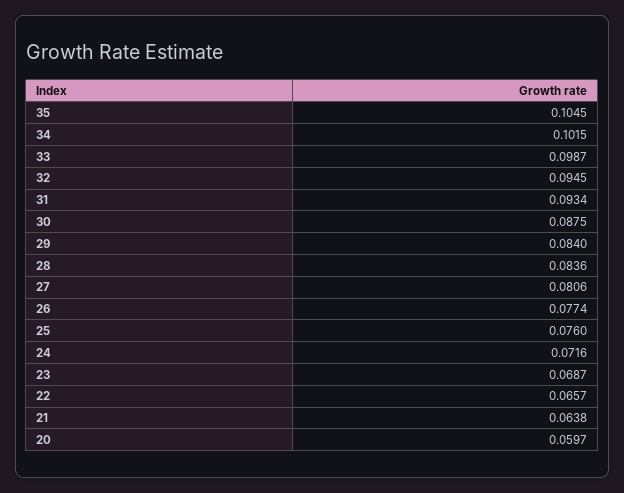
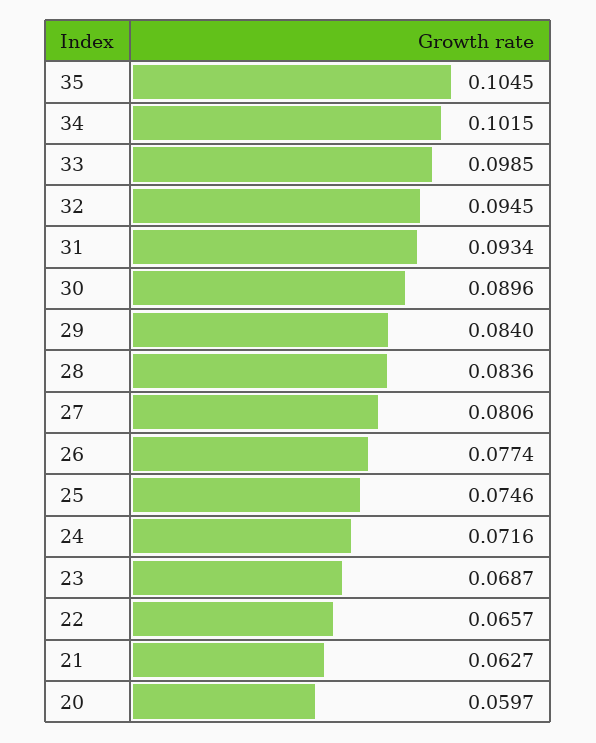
  {
    "35": 0.1045,
    "34": 0.1015,
-   "33": 0.0987,
+   "33": 0.0985,
    "32": 0.0945,
    "31": 0.0934,
-   "30": 0.0875,
+   "30": 0.0896,
    "29": 0.084,
    "28": 0.0836,
    "27": 0.0806,
    "26": 0.0774,
-   "25": 0.076,
+   "25": 0.0746,
    "24": 0.0716,
    "23": 0.0687,
    "22": 0.0657,
-   "21": 0.0638,
+   "21": 0.0627,
    "20": 0.0597
  }

